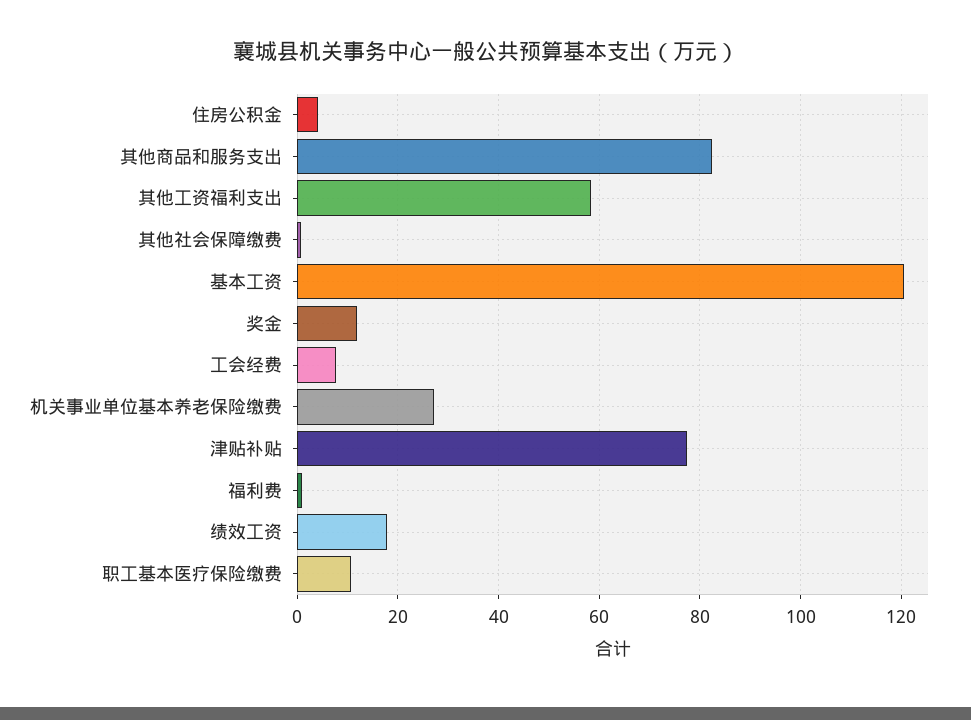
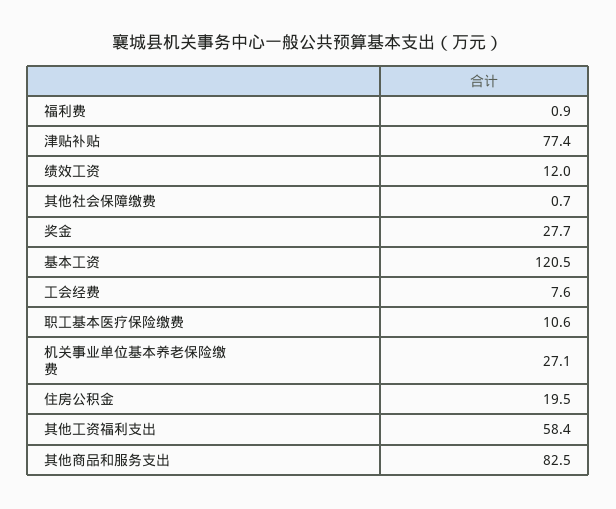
  {
-   "住房公积金": 4,
+   "住房公积金": 19.5,
    "其他商品和服务支出": 82.5,
    "其他工资福利支出": 58.4,
    "其他社会保障缴费": 0.7,
    "基本工资": 120.5,
-   "奖金": 12,
+   "奖金": 27.7,
    "工会经费": 7.6,
    "机关事业单位基本养老保险缴费": 27.1,
    "津贴补贴": 77.4,
    "福利费": 0.9,
-   "绩效工资": 18,
+   "绩效工资": 12,
    "职工基本医疗保险缴费": 10.6
  }

